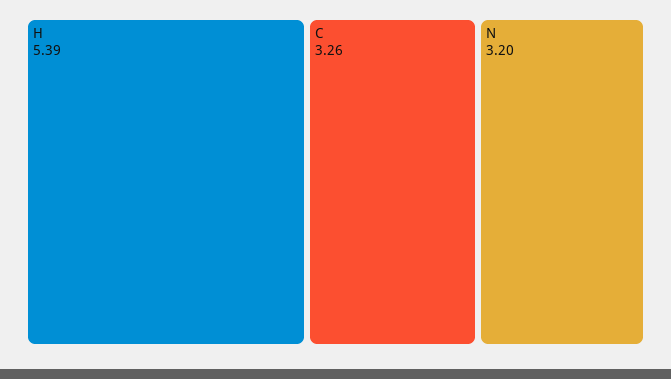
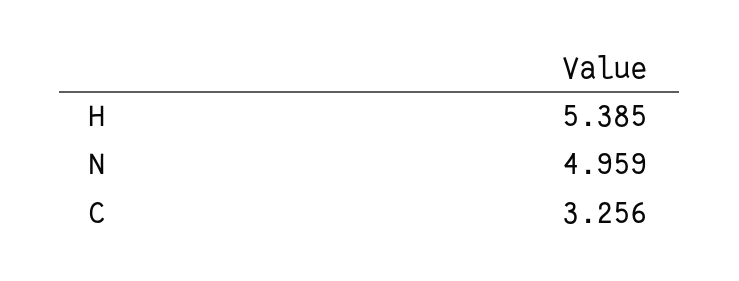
  {
    "H": 5.385,
    "C": 3.256,
-   "N": 3.2
+   "N": 4.959
  }

